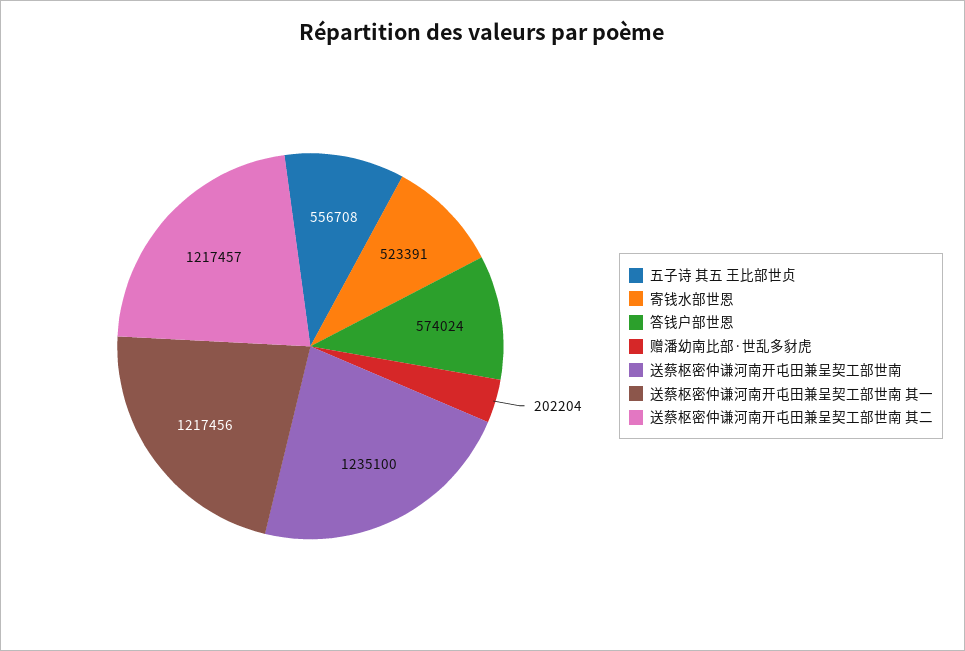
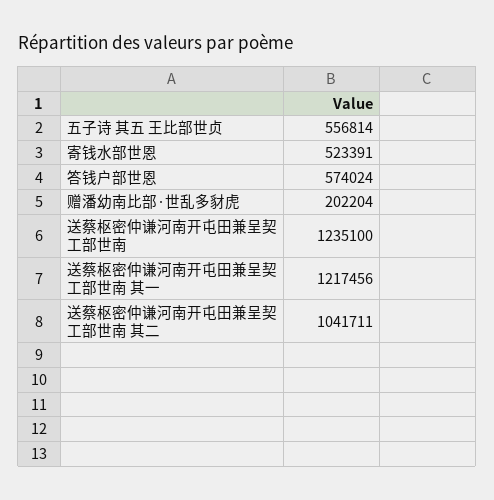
  {
-   "五子诗 其五 王比部世贞": 556708,
+   "五子诗 其五 王比部世贞": 556814,
    "寄钱水部世恩": 523391,
    "答钱户部世恩": 574024,
    "赠潘幼南比部·世乱多豺虎": 202204,
    "送蔡枢密仲谦河南开屯田兼呈契工部世南": 1235100,
    "送蔡枢密仲谦河南开屯田兼呈契工部世南 其一": 1217456,
-   "送蔡枢密仲谦河南开屯田兼呈契工部世南 其二": 1217457
+   "送蔡枢密仲谦河南开屯田兼呈契工部世南 其二": 1041711
  }

